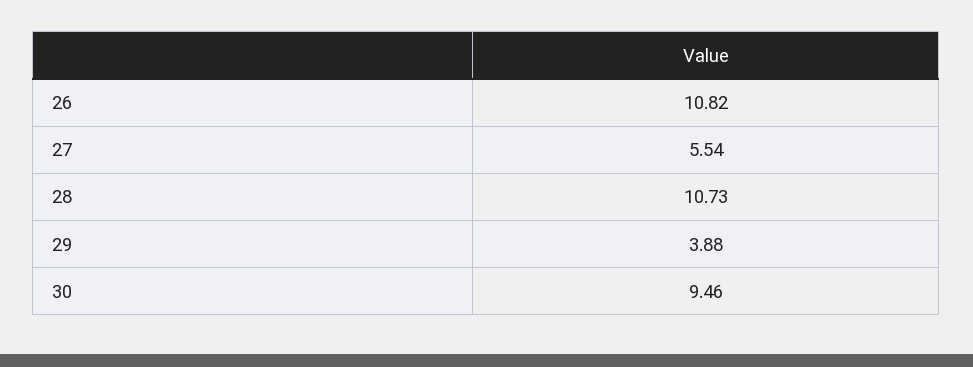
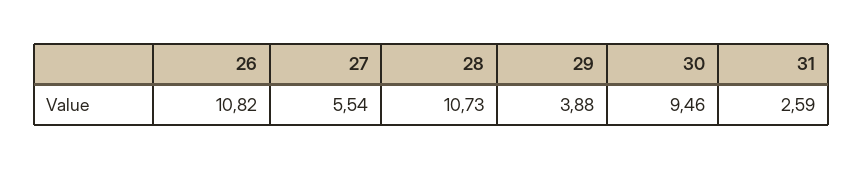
  {
    "26": 10.82,
    "27": 5.54,
    "28": 10.73,
    "29": 3.88,
-   "30": 9.46
+   "30": 9.46,
+   "31": 2.59
  }

